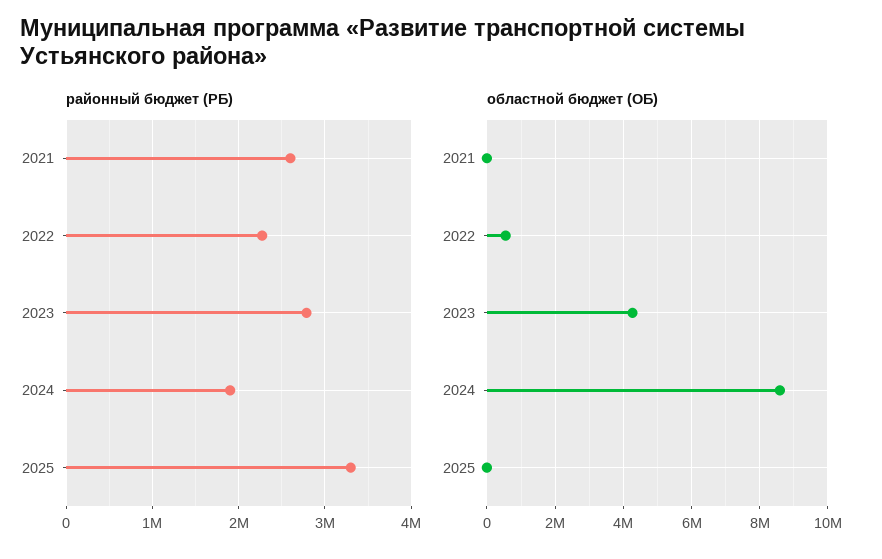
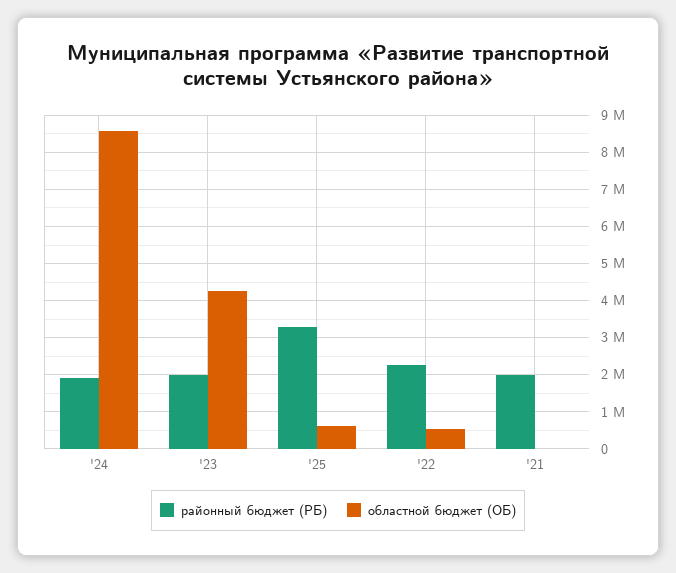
  {
    "районный бюджет (РБ)": {
-     "2021": 2600000,
+     "2021": 2000000,
      "2022": 2300000,
-     "2023": 2800000,
+     "2023": 2000000,
      "2024": 1900000,
      "2025": 3300000
    },
    "областной бюджет (ОБ)": {
      "2021": 0,
      "2022": 600000,
      "2023": 4200000,
      "2024": 8600000,
-     "2025": 0
+     "2025": 600000
    }
  }

